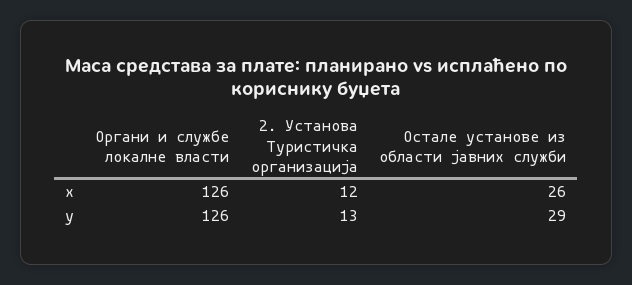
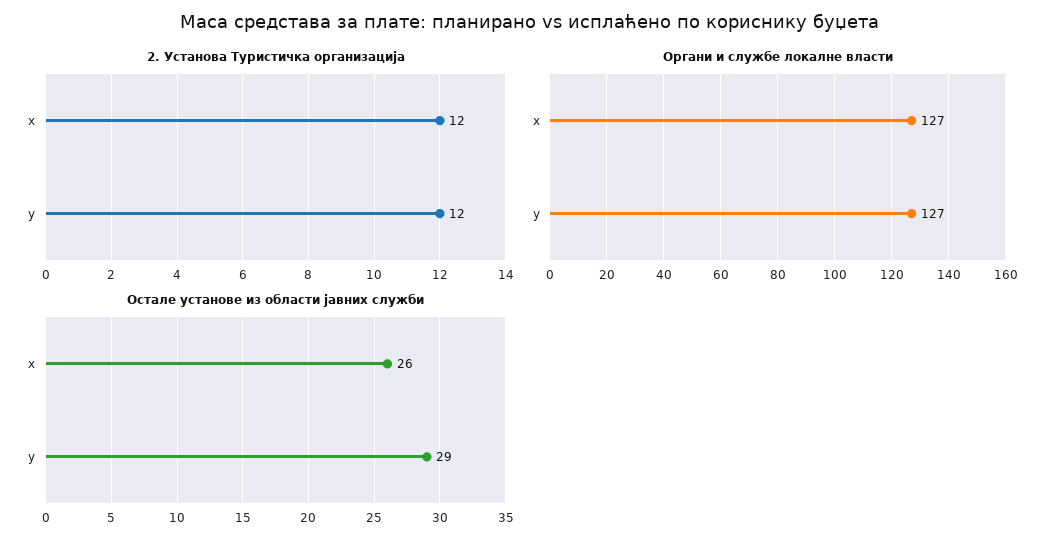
  {
    "Органи и службе локалне власти": {
-     "x": 126,
+     "x": 127,
-     "y": 126
+     "y": 127
    },
    "2. Установа Туристичка организација": {
      "x": 12,
-     "y": 13
+     "y": 12
    },
    "Остале установе из области јавних служби": {
      "x": 26,
      "y": 29
    }
  }

